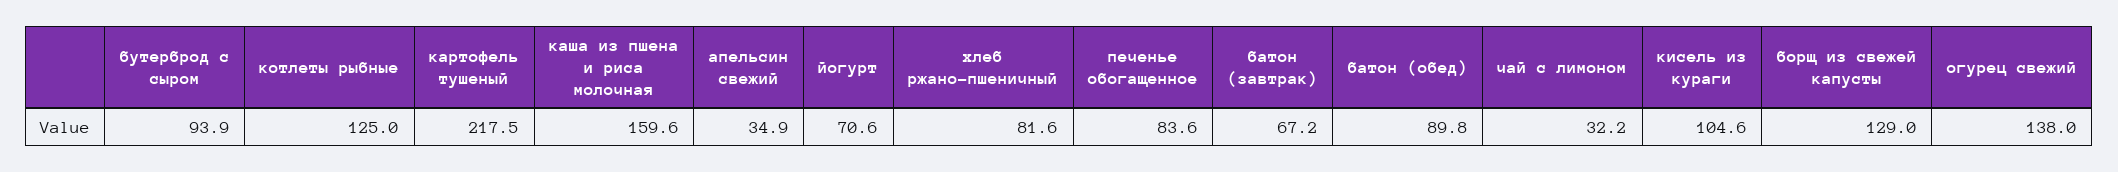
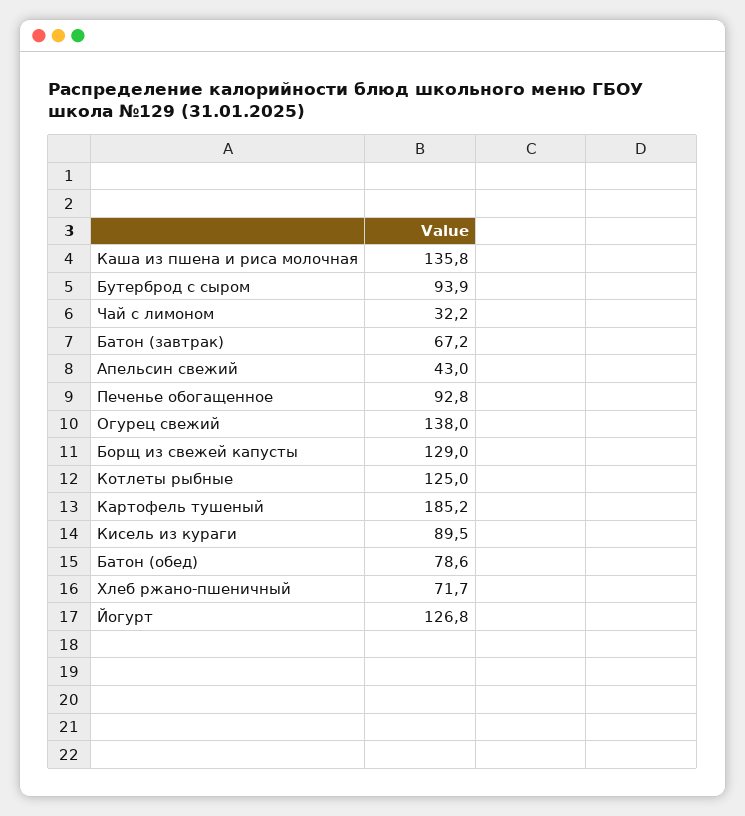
  {
    "бутерброд с сыром": 93.9,
    "котлеты рыбные": 125,
-   "картофель тушеный": 217.5,
+   "картофель тушеный": 185.2,
-   "каша из пшена и риса молочная": 159.6,
+   "каша из пшена и риса молочная": 135.8,
-   "апельсин свежий": 34.9,
+   "апельсин свежий": 43,
-   "йогурт": 70.6,
+   "йогурт": 126.8,
-   "хлеб ржано-пшеничный": 81.6,
+   "хлеб ржано-пшеничный": 71.7,
-   "печенье обогащенное": 83.6,
+   "печенье обогащенное": 92.8,
    "батон (завтрак)": 67.2,
-   "батон (обед)": 89.8,
+   "батон (обед)": 78.6,
    "чай с лимоном": 32.2,
-   "кисель из кураги": 104.6,
+   "кисель из кураги": 89.5,
    "борщ из свежей капусты": 129,
    "огурец свежий": 138
  }

